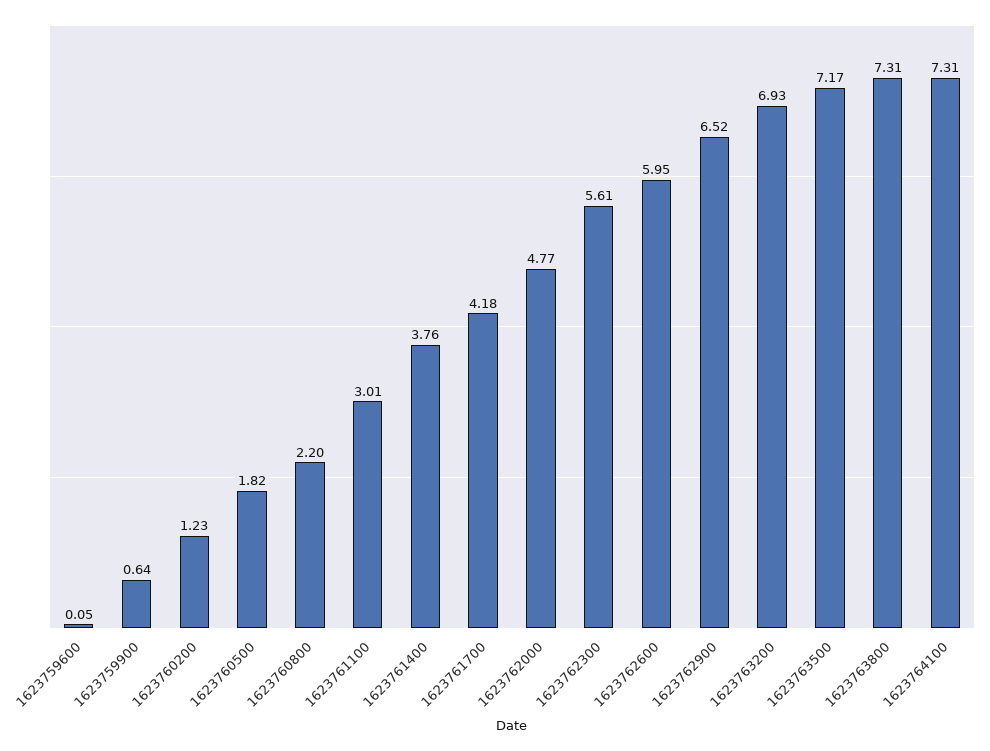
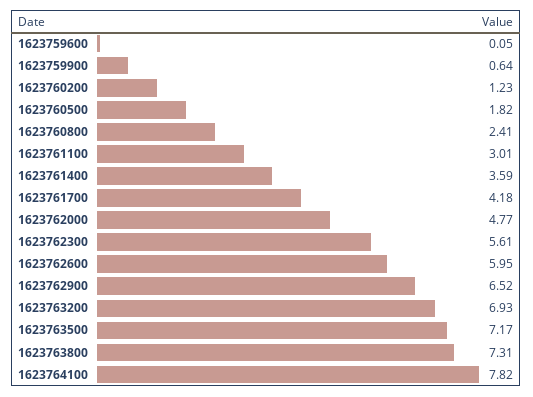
  {
    "1623759600": 0.05,
    "1623759900": 0.64,
    "1623760200": 1.23,
    "1623760500": 1.82,
-   "1623760800": 2.2,
+   "1623760800": 2.41,
    "1623761100": 3.01,
-   "1623761400": 3.76,
+   "1623761400": 3.59,
    "1623761700": 4.18,
    "1623762000": 4.77,
    "1623762300": 5.61,
    "1623762600": 5.95,
    "1623762900": 6.52,
    "1623763200": 6.93,
    "1623763500": 7.17,
    "1623763800": 7.31,
-   "1623764100": 7.31
+   "1623764100": 7.82
  }

